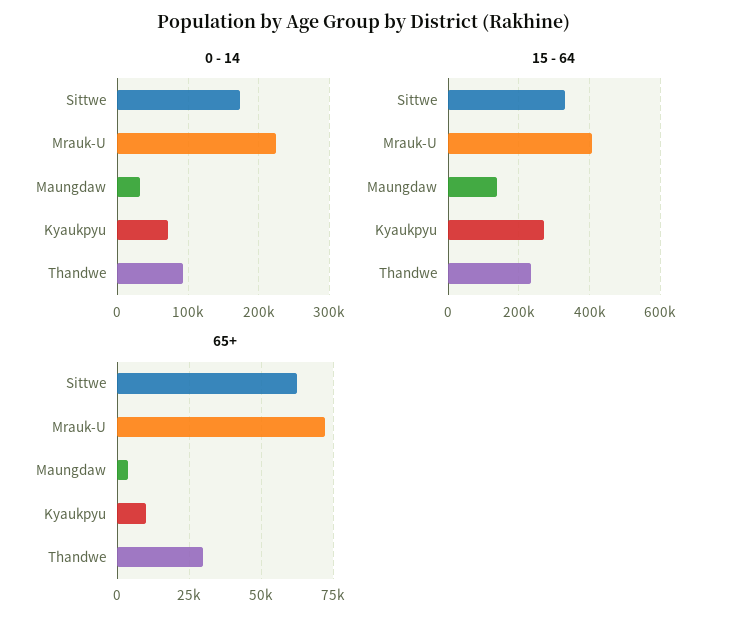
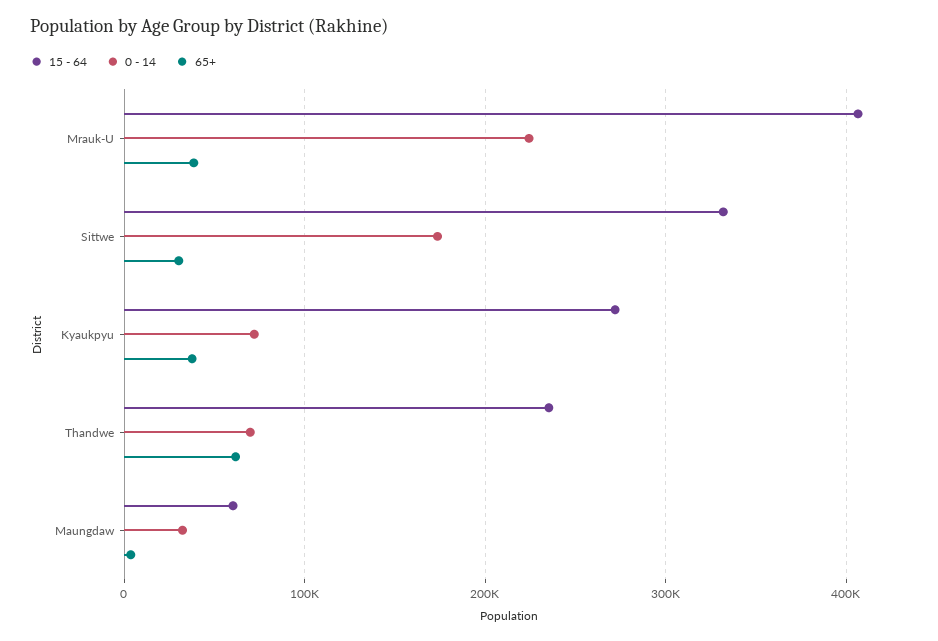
  {
    "0 - 14": {
      "Sittwe": 170000,
      "Mrauk-U": 220000,
      "Maungdaw": 30000,
      "Kyaukpyu": 70000,
-     "Thandwe": 90000
+     "Thandwe": 70000
    },
    "15 - 64": {
      "Sittwe": 330000,
      "Mrauk-U": 410000,
-     "Maungdaw": 140000,
+     "Maungdaw": 60000,
      "Kyaukpyu": 270000,
      "Thandwe": 240000
    },
    "65+": {
-     "Sittwe": 62500,
+     "Sittwe": 30000,
-     "Mrauk-U": 72500,
+     "Mrauk-U": 40000,
      "Maungdaw": 2500,
-     "Kyaukpyu": 10000,
+     "Kyaukpyu": 40000,
-     "Thandwe": 30000
+     "Thandwe": 60000
    }
  }

